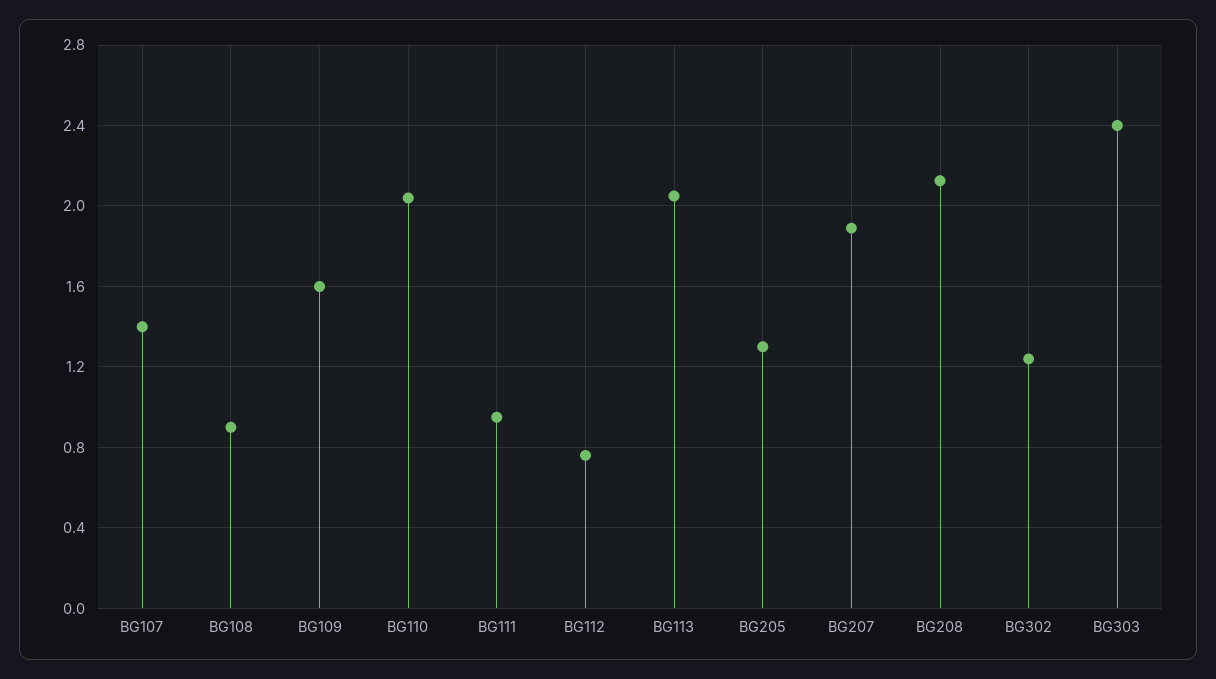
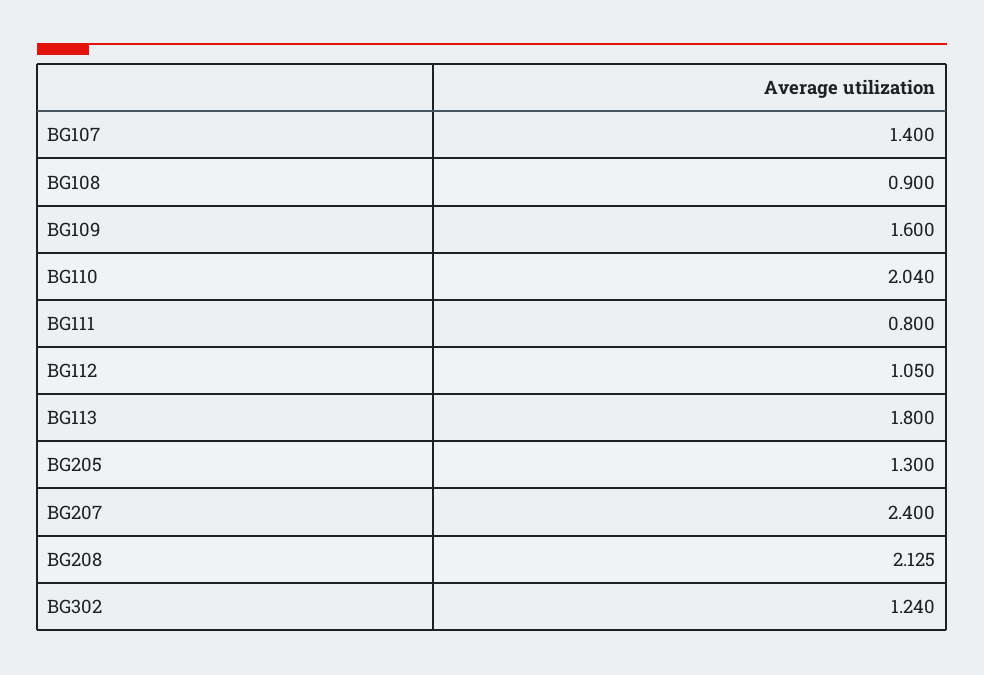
  {
    "BG107": 1.4,
    "BG108": 0.9,
    "BG109": 1.6,
    "BG110": 2.04,
-   "BG111": 0.95,
+   "BG111": 0.8,
-   "BG112": 0.75,
+   "BG112": 1.05,
-   "BG113": 2.05,
+   "BG113": 1.8,
    "BG205": 1.3,
-   "BG207": 1.9,
+   "BG207": 2.4,
    "BG208": 2.125,
-   "BG302": 1.24,
+   "BG302": 1.24
-   "BG303": 2.4
  }

